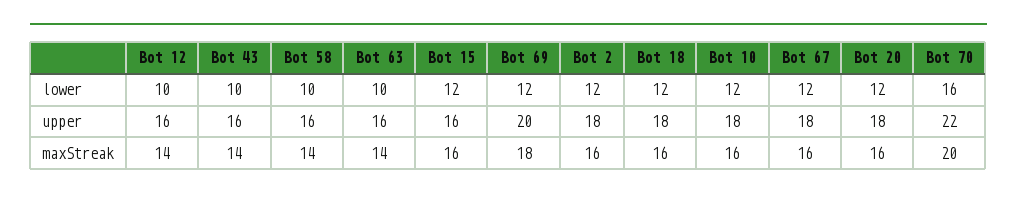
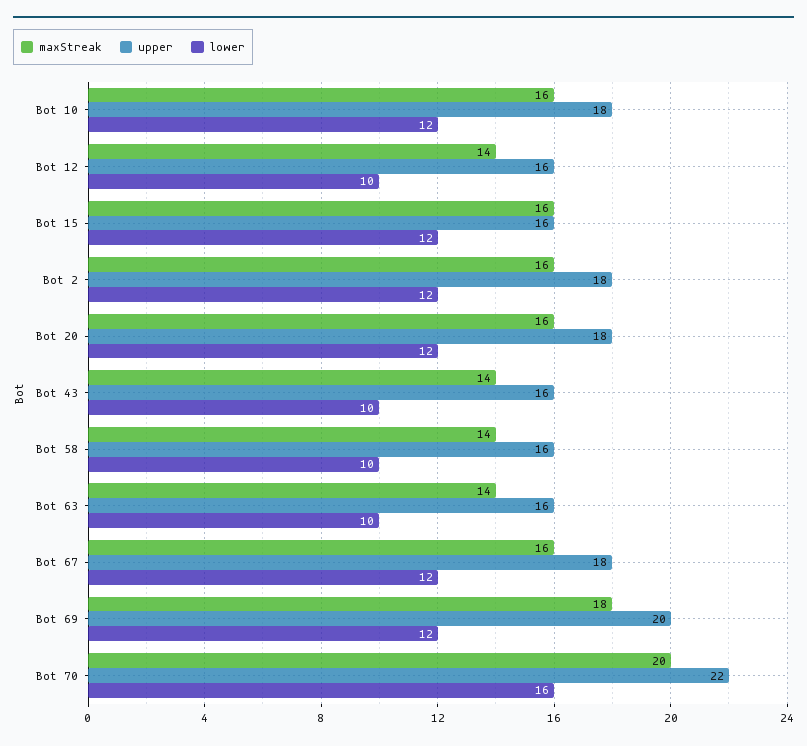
  {
    "lower": {
      "Bot 12": 10,
      "Bot 43": 10,
      "Bot 58": 10,
      "Bot 63": 10,
      "Bot 15": 12,
      "Bot 69": 12,
      "Bot 2": 12,
-     "Bot 18": 12,
      "Bot 10": 12,
      "Bot 67": 12,
      "Bot 20": 12,
      "Bot 70": 16
    },
    "upper": {
      "Bot 12": 16,
      "Bot 43": 16,
      "Bot 58": 16,
      "Bot 63": 16,
      "Bot 15": 16,
      "Bot 69": 20,
      "Bot 2": 18,
-     "Bot 18": 18,
      "Bot 10": 18,
      "Bot 67": 18,
      "Bot 20": 18,
      "Bot 70": 22
    },
    "maxStreak": {
      "Bot 12": 14,
      "Bot 43": 14,
      "Bot 58": 14,
      "Bot 63": 14,
      "Bot 15": 16,
      "Bot 69": 18,
      "Bot 2": 16,
-     "Bot 18": 16,
      "Bot 10": 16,
      "Bot 67": 16,
      "Bot 20": 16,
      "Bot 70": 20
    }
  }

